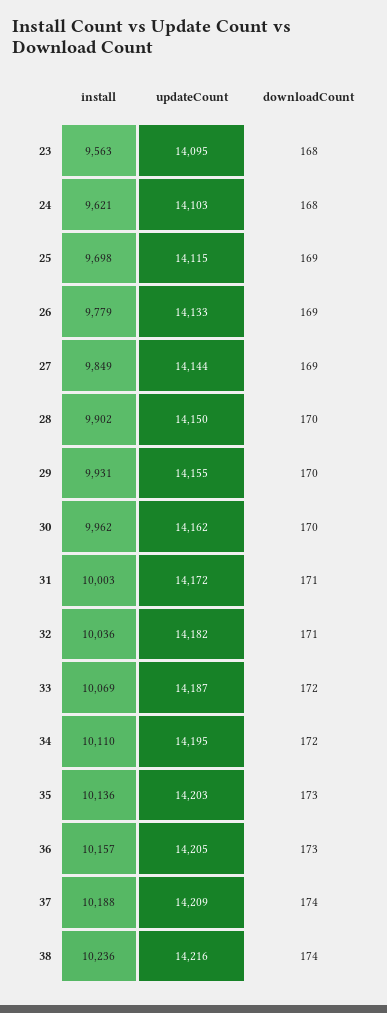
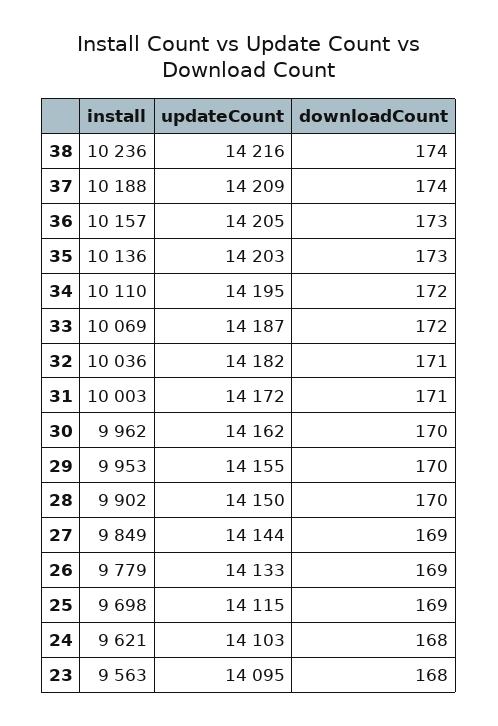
  {
    "install": {
      "23": 9563,
      "24": 9621,
      "25": 9698,
      "26": 9779,
      "27": 9849,
      "28": 9902,
-     "29": 9931,
+     "29": 9953,
      "30": 9962,
      "31": 10003,
      "32": 10036,
      "33": 10069,
      "34": 10110,
      "35": 10136,
      "36": 10157,
      "37": 10188,
      "38": 10236
    },
    "updateCount": {
      "23": 14095,
      "24": 14103,
      "25": 14115,
      "26": 14133,
      "27": 14144,
      "28": 14150,
      "29": 14155,
      "30": 14162,
      "31": 14172,
      "32": 14182,
      "33": 14187,
      "34": 14195,
      "35": 14203,
      "36": 14205,
      "37": 14209,
      "38": 14216
    },
    "downloadCount": {
      "23": 168,
      "24": 168,
      "25": 169,
      "26": 169,
      "27": 169,
      "28": 170,
      "29": 170,
      "30": 170,
      "31": 171,
      "32": 171,
      "33": 172,
      "34": 172,
      "35": 173,
      "36": 173,
      "37": 174,
      "38": 174
    }
  }

